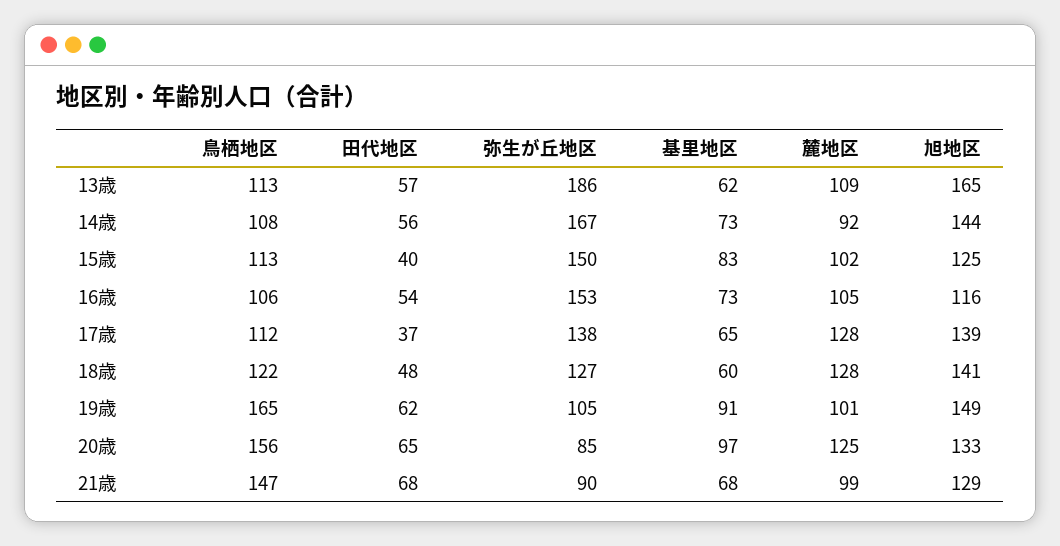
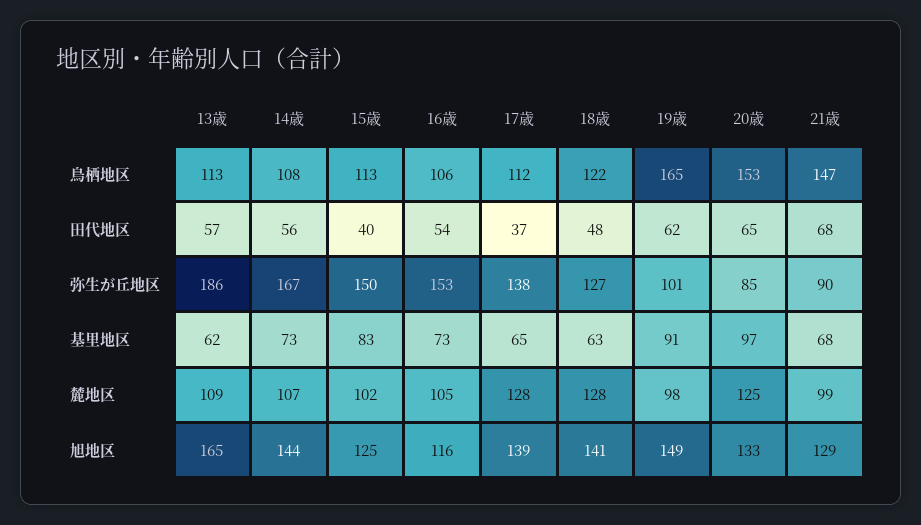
  {
    "鳥栖地区": {
      "13歳": 113,
      "14歳": 108,
      "15歳": 113,
      "16歳": 106,
      "17歳": 112,
      "18歳": 122,
      "19歳": 165,
-     "20歳": 156,
+     "20歳": 153,
      "21歳": 147
    },
    "田代地区": {
      "13歳": 57,
      "14歳": 56,
      "15歳": 40,
      "16歳": 54,
      "17歳": 37,
      "18歳": 48,
      "19歳": 62,
      "20歳": 65,
      "21歳": 68
    },
    "弥生が丘地区": {
      "13歳": 186,
      "14歳": 167,
      "15歳": 150,
      "16歳": 153,
      "17歳": 138,
      "18歳": 127,
-     "19歳": 105,
+     "19歳": 101,
      "20歳": 85,
      "21歳": 90
    },
    "基里地区": {
      "13歳": 62,
      "14歳": 73,
      "15歳": 83,
      "16歳": 73,
      "17歳": 65,
-     "18歳": 60,
+     "18歳": 63,
      "19歳": 91,
      "20歳": 97,
      "21歳": 68
    },
    "麓地区": {
      "13歳": 109,
-     "14歳": 92,
+     "14歳": 107,
      "15歳": 102,
      "16歳": 105,
      "17歳": 128,
      "18歳": 128,
-     "19歳": 101,
+     "19歳": 98,
      "20歳": 125,
      "21歳": 99
    },
    "旭地区": {
      "13歳": 165,
      "14歳": 144,
      "15歳": 125,
      "16歳": 116,
      "17歳": 139,
      "18歳": 141,
      "19歳": 149,
      "20歳": 133,
      "21歳": 129
    }
  }

